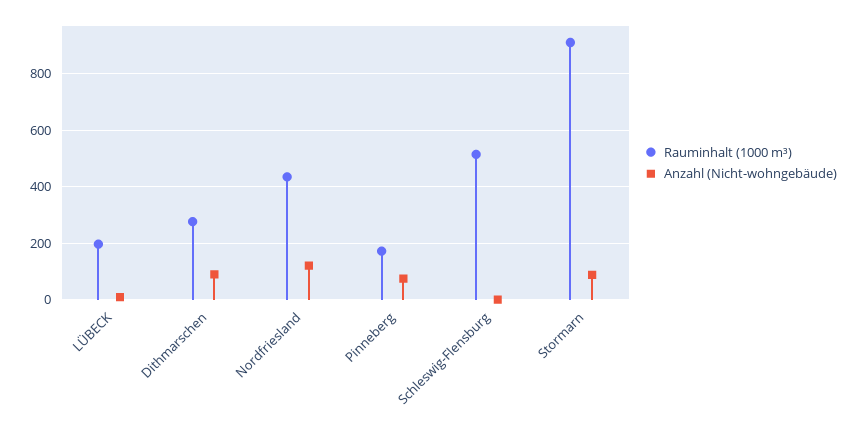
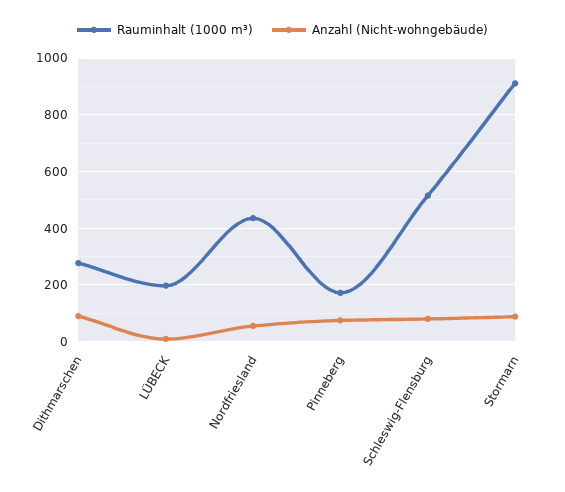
  {
    "Rauminhalt (1000 m³)": {
      "LÜBECK": 200,
      "Dithmarschen": 275,
      "Nordfriesland": 425,
      "Pinneberg": 175,
      "Schleswig-Flensburg": 525,
      "Stormarn": 900
    },
    "Anzahl (Nicht-wohngebäude)": {
      "LÜBECK": 0,
      "Dithmarschen": 100,
-     "Nordfriesland": 125,
+     "Nordfriesland": 50,
      "Pinneberg": 75,
-     "Schleswig-Flensburg": 0,
+     "Schleswig-Flensburg": 75,
      "Stormarn": 100
    }
  }

